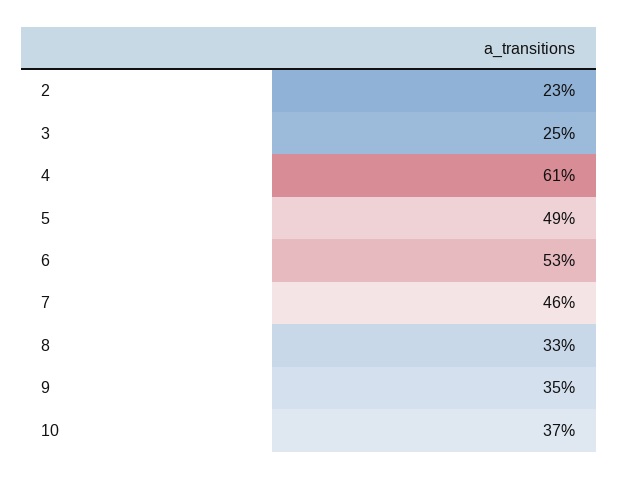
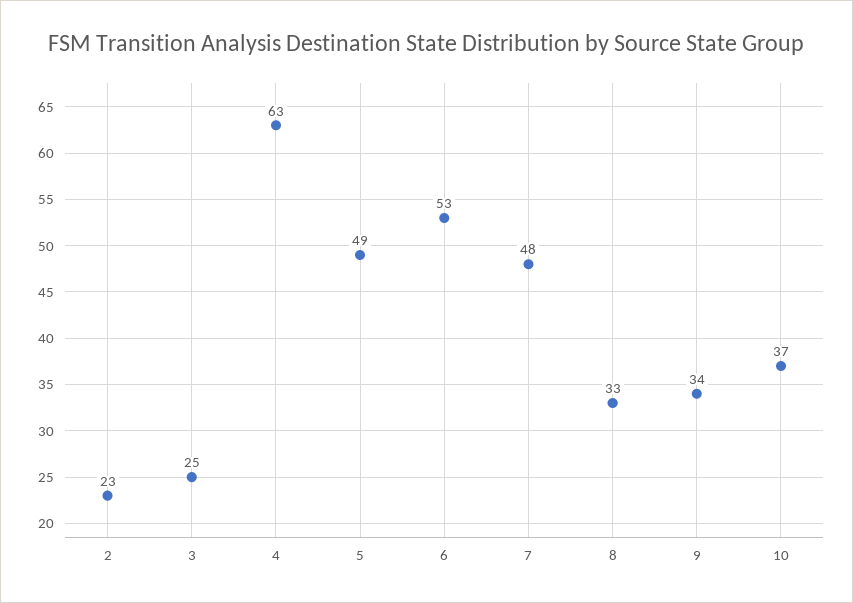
  {
    "2": 23,
    "3": 25,
-   "4": 61,
+   "4": 63,
    "5": 49,
    "6": 53,
-   "7": 46,
+   "7": 48,
    "8": 33,
-   "9": 35,
+   "9": 34,
    "10": 37
  }

